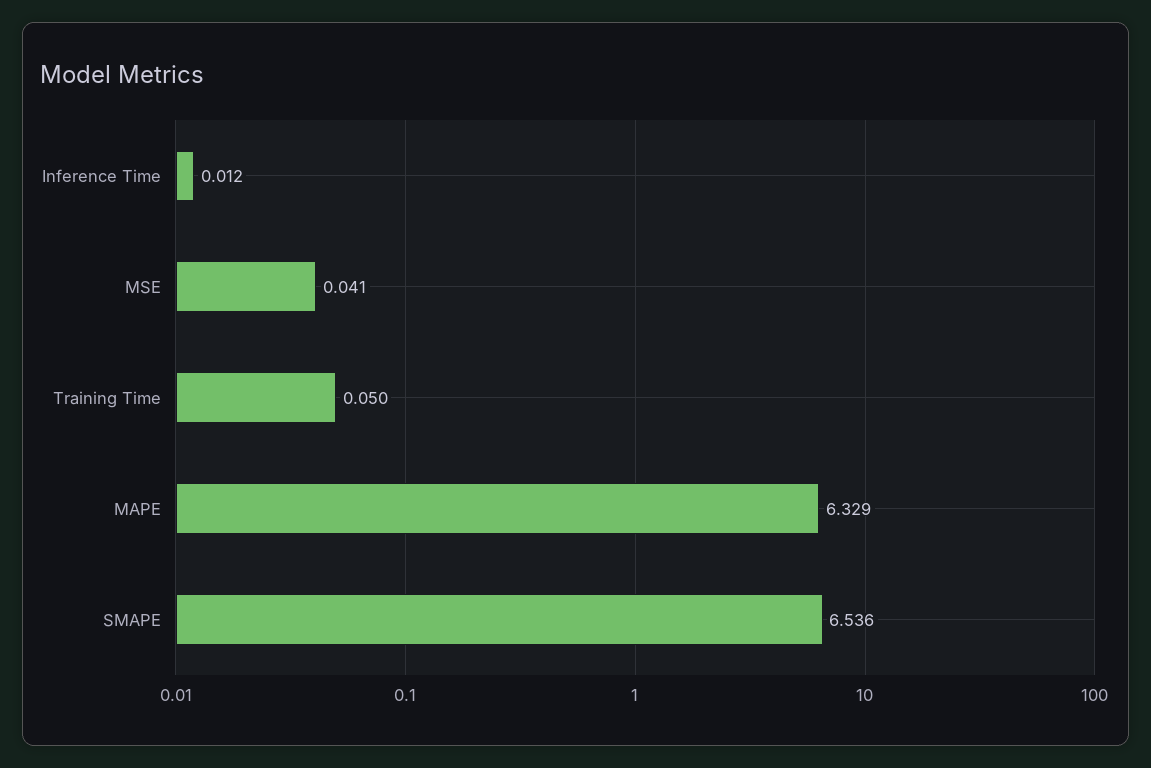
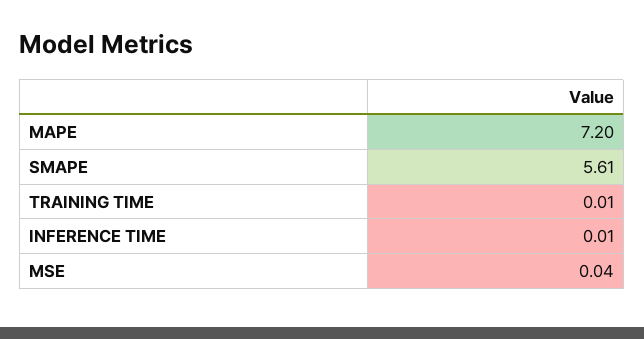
  {
    "Inference Time": 0.012,
    "MSE": 0.041,
-   "Training Time": 0.05,
+   "Training Time": 0.01,
-   "MAPE": 6.329,
+   "MAPE": 7.2,
-   "SMAPE": 6.536
+   "SMAPE": 5.61
  }

